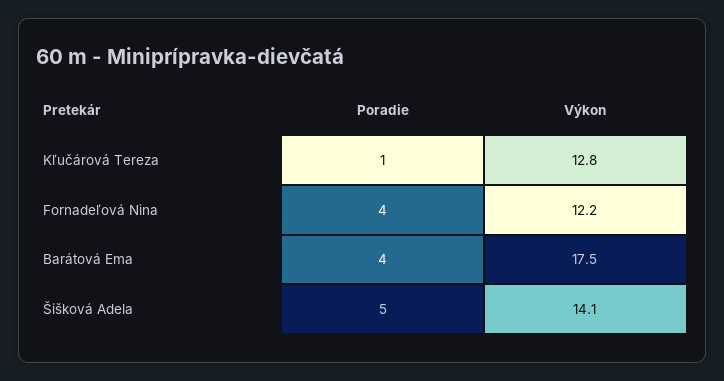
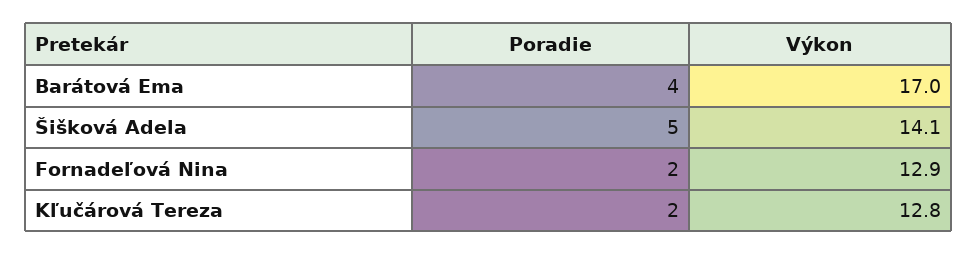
  {
    "Poradie": {
-     "Kľučárová Tereza": 1,
+     "Kľučárová Tereza": 2,
-     "Fornadeľová Nina": 4,
+     "Fornadeľová Nina": 2,
      "Barátová Ema": 4,
      "Šišková Adela": 5
    },
    "Výkon": {
      "Kľučárová Tereza": 12.8,
-     "Fornadeľová Nina": 12.2,
+     "Fornadeľová Nina": 12.9,
-     "Barátová Ema": 17.5,
+     "Barátová Ema": 17,
      "Šišková Adela": 14.1
    }
  }

